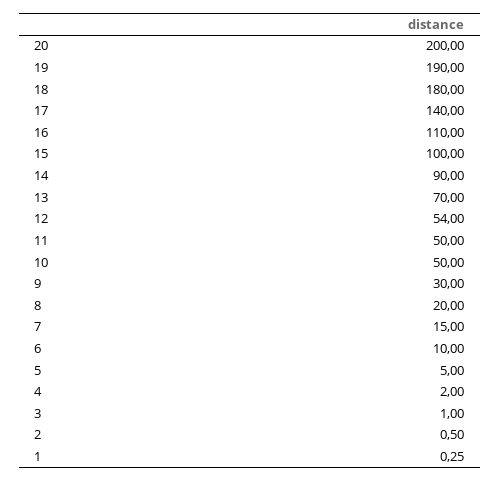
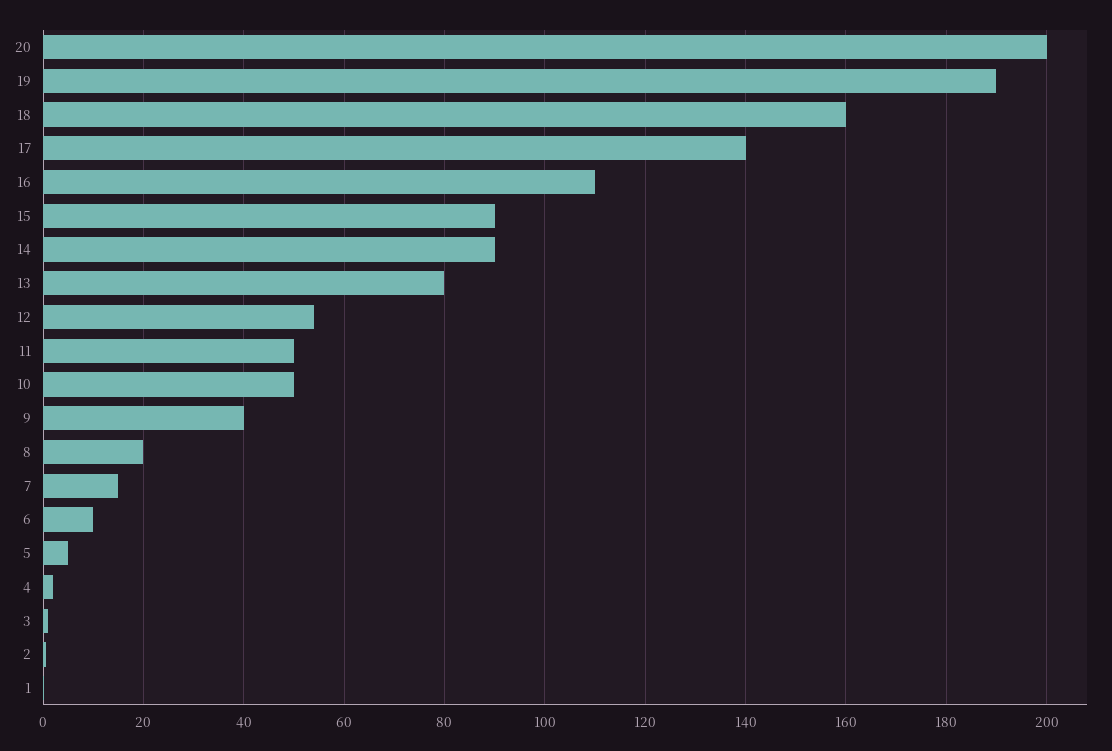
  {
    "20": 200,
    "19": 190,
-   "18": 180,
+   "18": 160,
    "17": 140,
    "16": 110,
-   "15": 100,
+   "15": 90,
    "14": 90,
-   "13": 70,
+   "13": 80,
    "12": 54,
    "11": 50,
    "10": 50,
-   "9": 30,
+   "9": 40,
    "8": 20,
    "7": 15,
    "6": 10,
    "5": 5,
    "4": 2,
    "3": 1,
    "2": 0.5,
    "1": 0.25
  }

